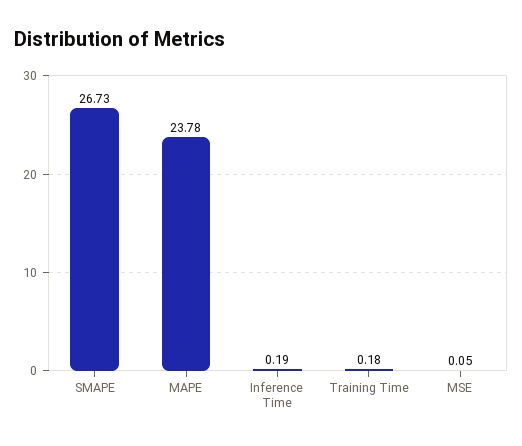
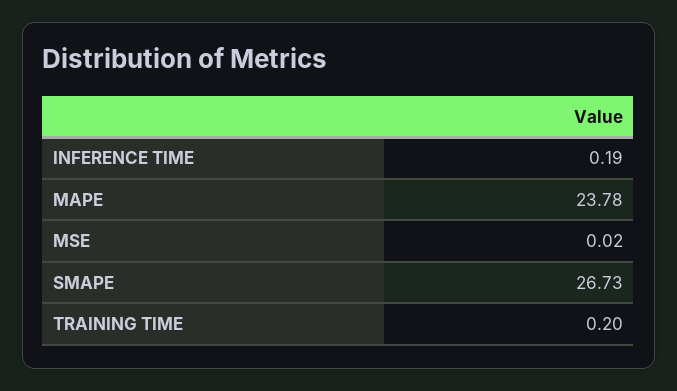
  {
    "SMAPE": 26.73,
    "MAPE": 23.78,
    "Inference Time": 0.19,
-   "Training Time": 0.18,
+   "Training Time": 0.2,
-   "MSE": 0.05
+   "MSE": 0.02
  }

